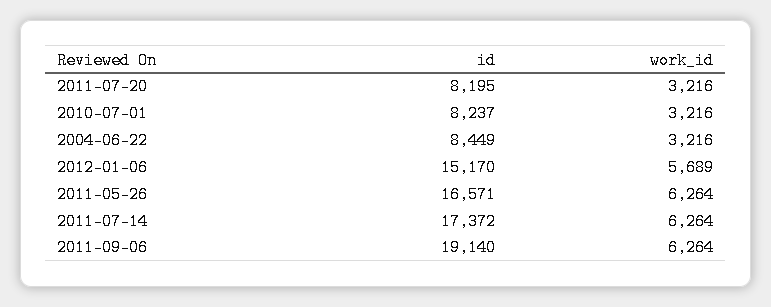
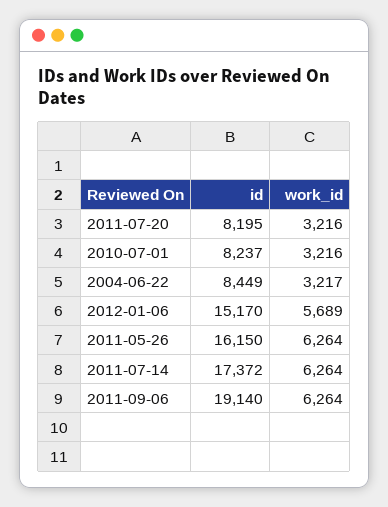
  {
    "id": {
      "2011-07-20": 8195,
      "2010-07-01": 8237,
      "2004-06-22": 8449,
      "2012-01-06": 15170,
-     "2011-05-26": 16571,
+     "2011-05-26": 16150,
      "2011-07-14": 17372,
      "2011-09-06": 19140
    },
    "work_id": {
      "2011-07-20": 3216,
      "2010-07-01": 3216,
-     "2004-06-22": 3216,
+     "2004-06-22": 3217,
      "2012-01-06": 5689,
      "2011-05-26": 6264,
      "2011-07-14": 6264,
      "2011-09-06": 6264
    }
  }

